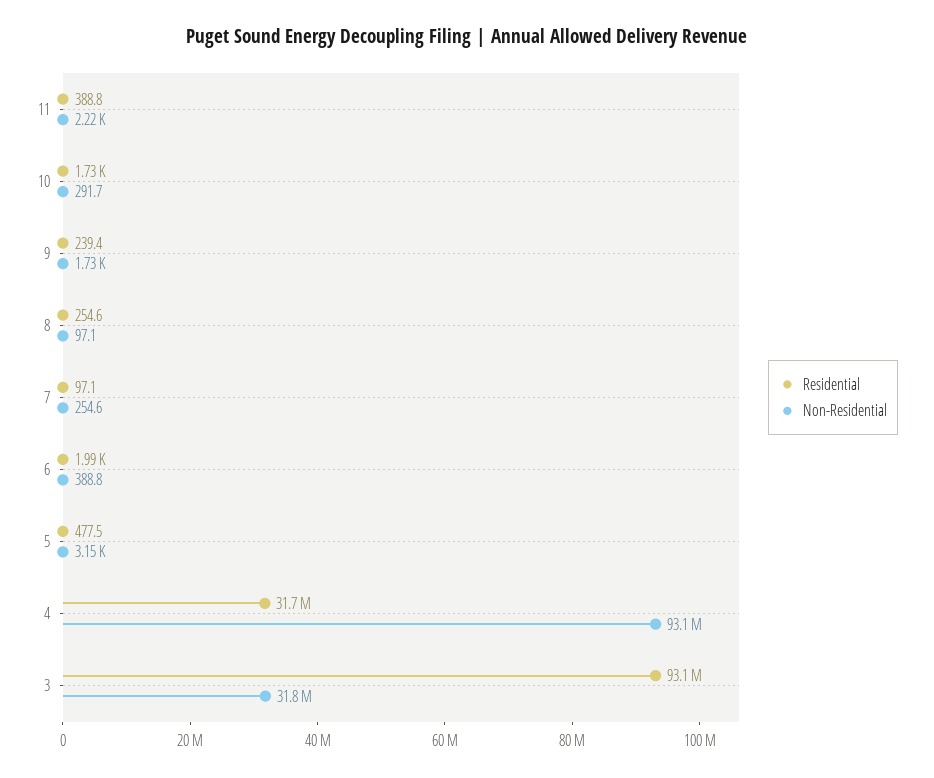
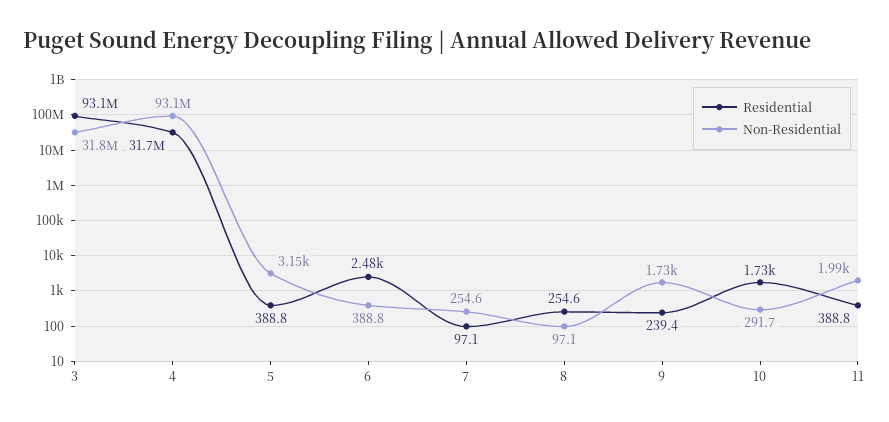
  {
    "Residential": {
      "11": 388.8,
      "10": 1730,
      "9": 239.4,
      "8": 254.6,
      "7": 97.1,
-     "6": 1990,
+     "6": 2480,
-     "5": 477.5,
+     "5": 388.8,
      "4": 31700000,
      "3": 93100000
    },
    "Non-Residential": {
-     "11": 2220,
+     "11": 1990,
      "10": 291.7,
      "9": 1730,
      "8": 97.1,
      "7": 254.6,
      "6": 388.8,
      "5": 3150,
      "4": 93100000,
      "3": 31800000
    }
  }

